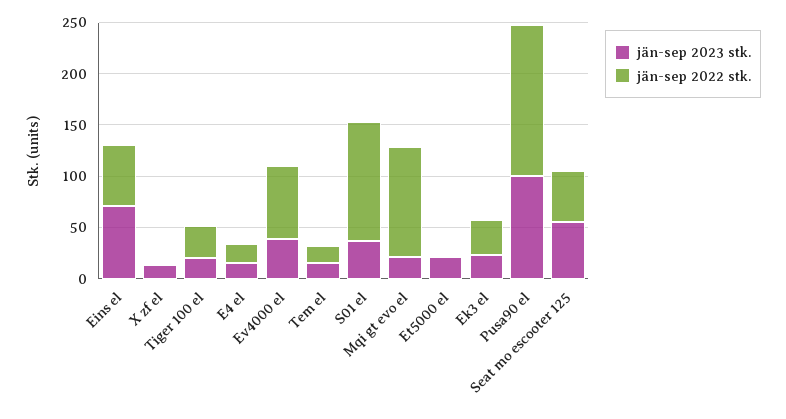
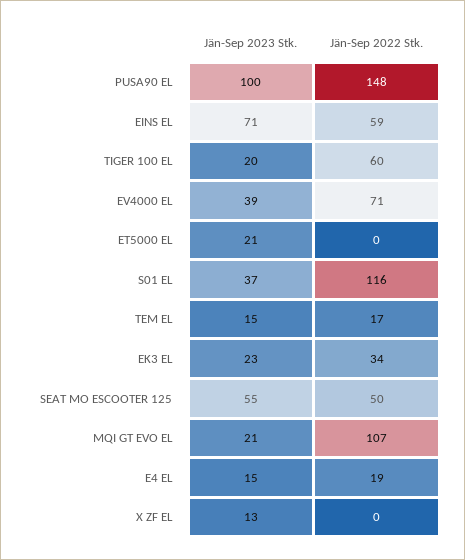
  {
    "jän-sep 2023 stk.": {
      "Eins el": 71,
      "X zf el": 13,
      "Tiger 100 el": 20,
      "E4 el": 15,
      "Ev4000 el": 39,
      "Tem el": 15,
      "S01 el": 37,
      "Mqi gt evo el": 21,
      "Et5000 el": 21,
      "Ek3 el": 23,
      "Pusa90 el": 100,
      "Seat mo escooter 125": 55
    },
    "jän-sep 2022 stk.": {
      "Eins el": 59,
      "X zf el": 0,
-     "Tiger 100 el": 30,
+     "Tiger 100 el": 60,
      "E4 el": 19,
      "Ev4000 el": 71,
      "Tem el": 17,
      "S01 el": 116,
      "Mqi gt evo el": 107,
      "Et5000 el": 0,
      "Ek3 el": 34,
      "Pusa90 el": 148,
      "Seat mo escooter 125": 50
    }
  }

